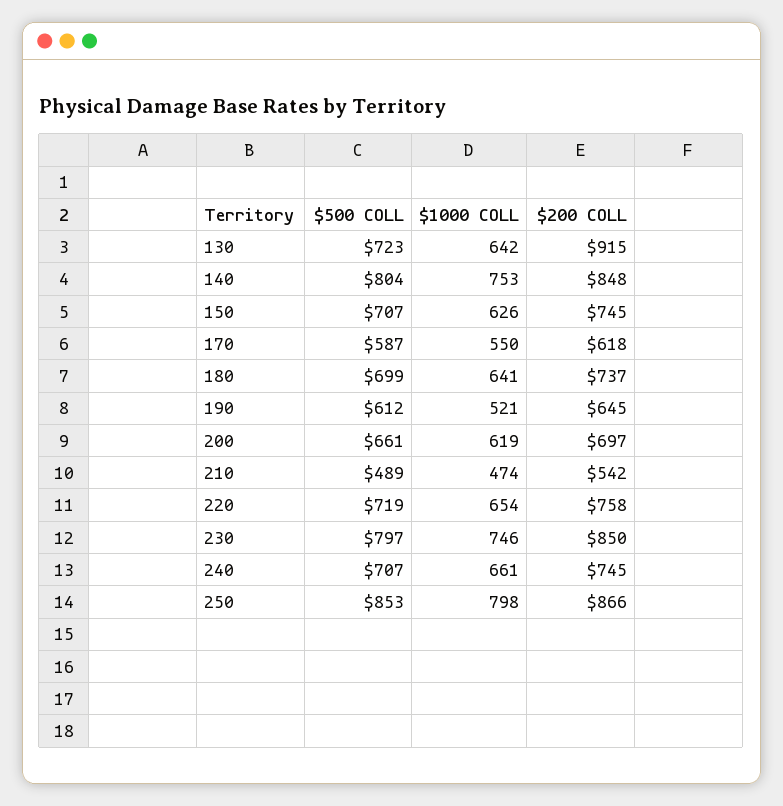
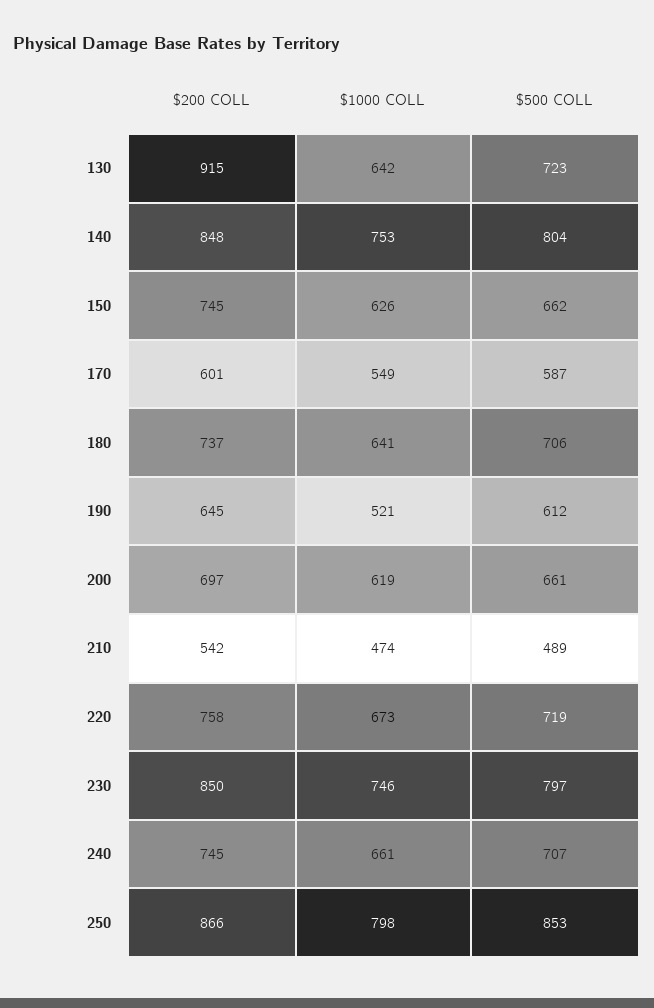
  {
    "$500 COLL": {
      "130": 723,
      "140": 804,
-     "150": 707,
+     "150": 662,
      "170": 587,
-     "180": 699,
+     "180": 706,
      "190": 612,
      "200": 661,
      "210": 489,
      "220": 719,
      "230": 797,
      "240": 707,
      "250": 853
    },
    "$1000 COLL": {
      "130": 642,
      "140": 753,
      "150": 626,
-     "170": 550,
+     "170": 549,
      "180": 641,
      "190": 521,
      "200": 619,
      "210": 474,
-     "220": 654,
+     "220": 673,
      "230": 746,
      "240": 661,
      "250": 798
    },
    "$200 COLL": {
      "130": 915,
      "140": 848,
      "150": 745,
-     "170": 618,
+     "170": 601,
      "180": 737,
      "190": 645,
      "200": 697,
      "210": 542,
      "220": 758,
      "230": 850,
      "240": 745,
      "250": 866
    }
  }

